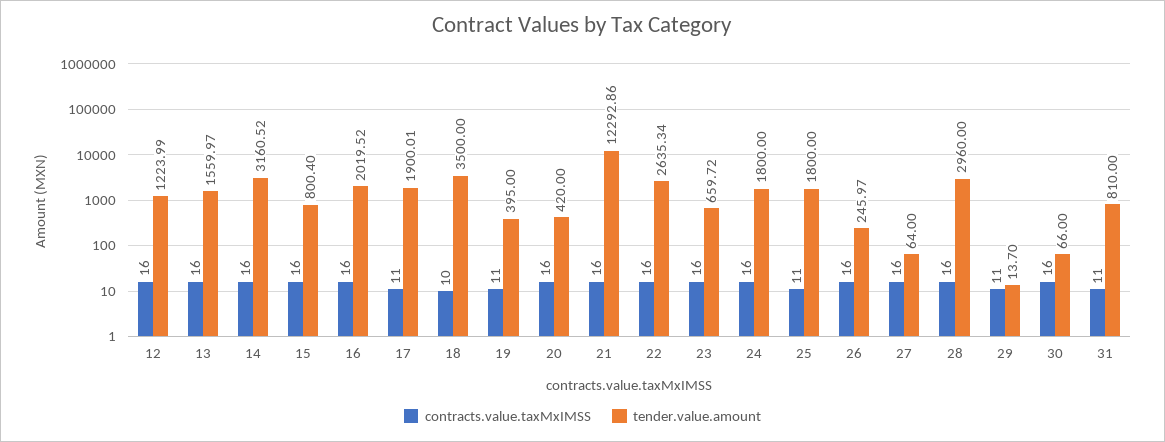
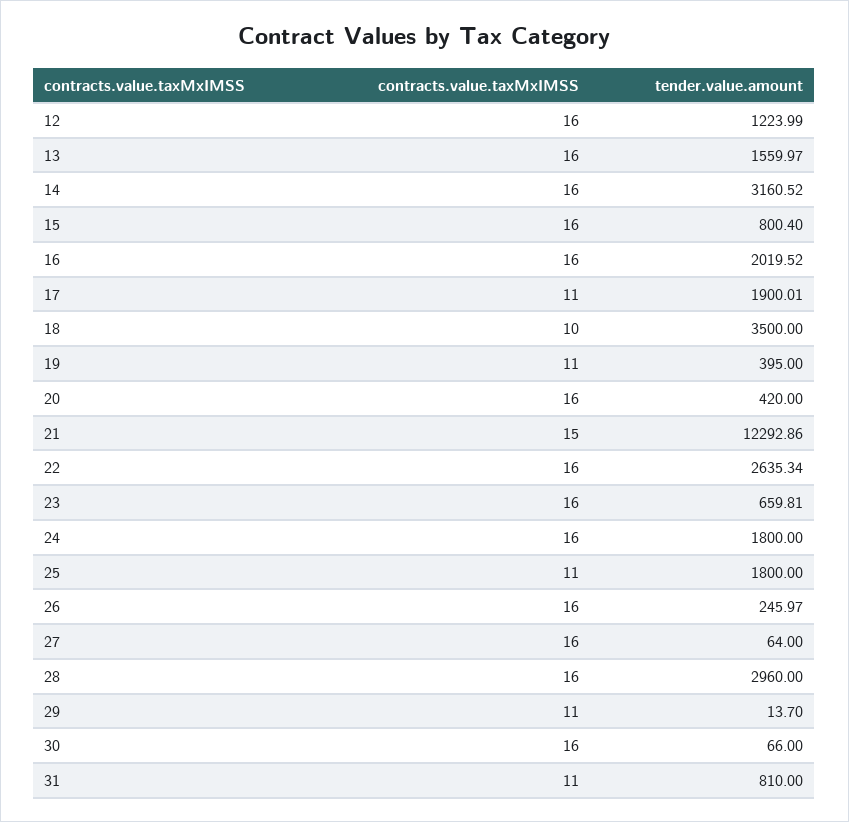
  {
    "contracts.value.taxMxIMSS": {
      "12": 16,
      "13": 16,
      "14": 16,
      "15": 16,
      "16": 16,
      "17": 11,
      "18": 10,
      "19": 11,
      "20": 16,
-     "21": 16,
+     "21": 15,
      "22": 16,
      "23": 16,
      "24": 16,
      "25": 11,
      "26": 16,
      "27": 16,
      "28": 16,
      "29": 11,
      "30": 16,
      "31": 11
    },
    "tender.value.amount": {
      "12": 1223.99,
      "13": 1559.97,
      "14": 3160.52,
      "15": 800.4,
      "16": 2019.52,
      "17": 1900.01,
      "18": 3500,
      "19": 395,
      "20": 420,
      "21": 12292.86,
      "22": 2635.34,
-     "23": 659.72,
+     "23": 659.81,
      "24": 1800,
      "25": 1800,
      "26": 245.97,
      "27": 64,
      "28": 2960,
      "29": 13.7,
      "30": 66,
      "31": 810
    }
  }

